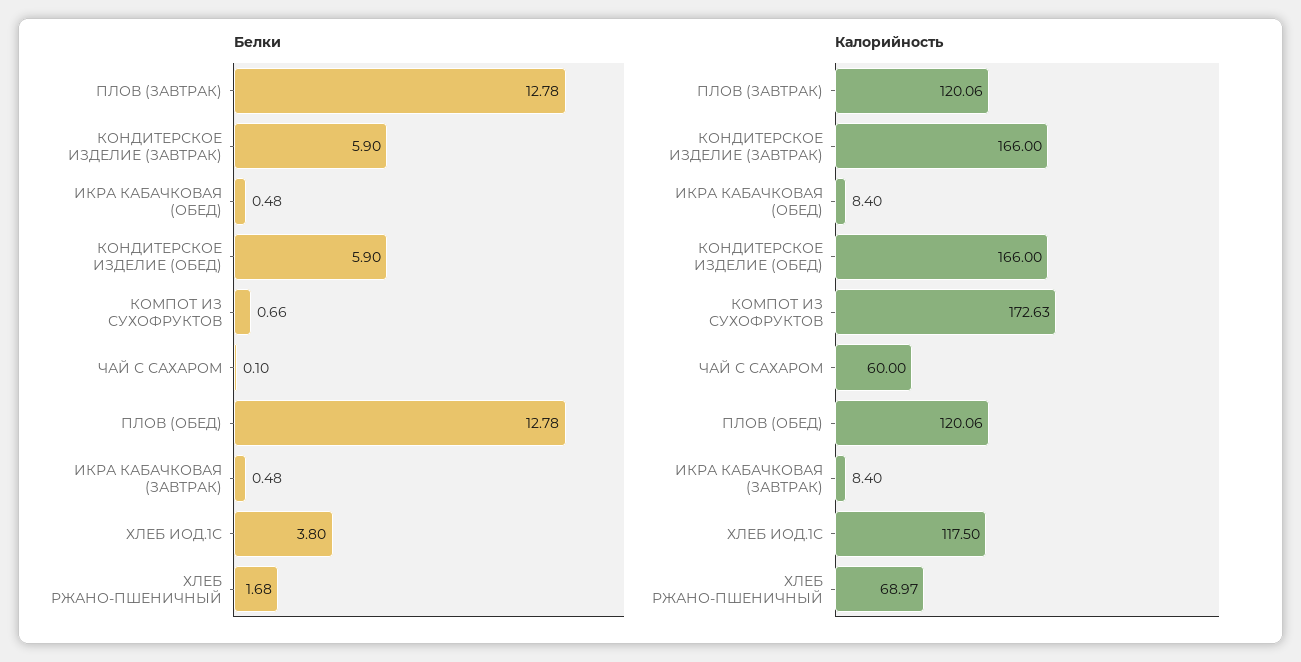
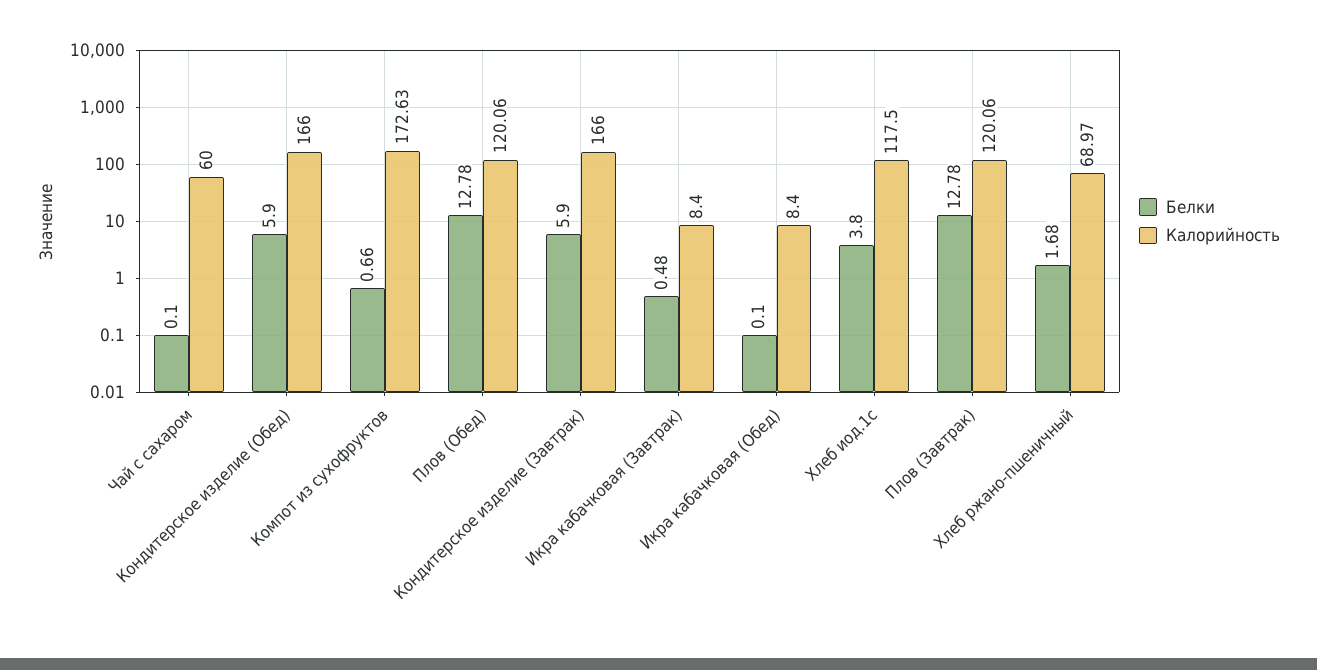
  {
    "Белки": {
      "ПЛОВ (ЗАВТРАК)": 12.78,
      "КОНДИТЕРСКОЕ ИЗДЕЛИЕ (ЗАВТРАК)": 5.9,
-     "ИКРА КАБАЧКОВАЯ (ОБЕД)": 0.48,
+     "ИКРА КАБАЧКОВАЯ (ОБЕД)": 0.1,
      "КОНДИТЕРСКОЕ ИЗДЕЛИЕ (ОБЕД)": 5.9,
      "КОМПОТ ИЗ СУХОФРУКТОВ": 0.66,
      "ЧАЙ С САХАРОМ": 0.1,
      "ПЛОВ (ОБЕД)": 12.78,
      "ИКРА КАБАЧКОВАЯ (ЗАВТРАК)": 0.48,
      "ХЛЕБ ИОД.1С": 3.8,
      "ХЛЕБ РЖАНО-ПШЕНИЧНЫЙ": 1.68
    },
    "Калорийность": {
      "ПЛОВ (ЗАВТРАК)": 120.06,
      "КОНДИТЕРСКОЕ ИЗДЕЛИЕ (ЗАВТРАК)": 166,
      "ИКРА КАБАЧКОВАЯ (ОБЕД)": 8.4,
      "КОНДИТЕРСКОЕ ИЗДЕЛИЕ (ОБЕД)": 166,
      "КОМПОТ ИЗ СУХОФРУКТОВ": 172.63,
      "ЧАЙ С САХАРОМ": 60,
      "ПЛОВ (ОБЕД)": 120.06,
      "ИКРА КАБАЧКОВАЯ (ЗАВТРАК)": 8.4,
      "ХЛЕБ ИОД.1С": 117.5,
      "ХЛЕБ РЖАНО-ПШЕНИЧНЫЙ": 68.97
    }
  }

